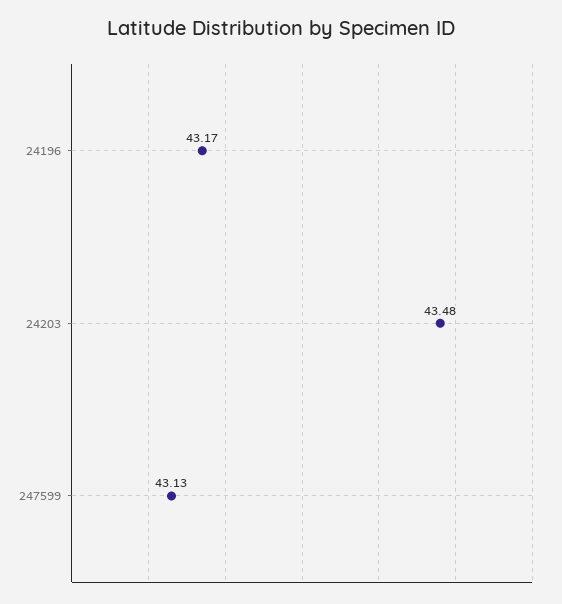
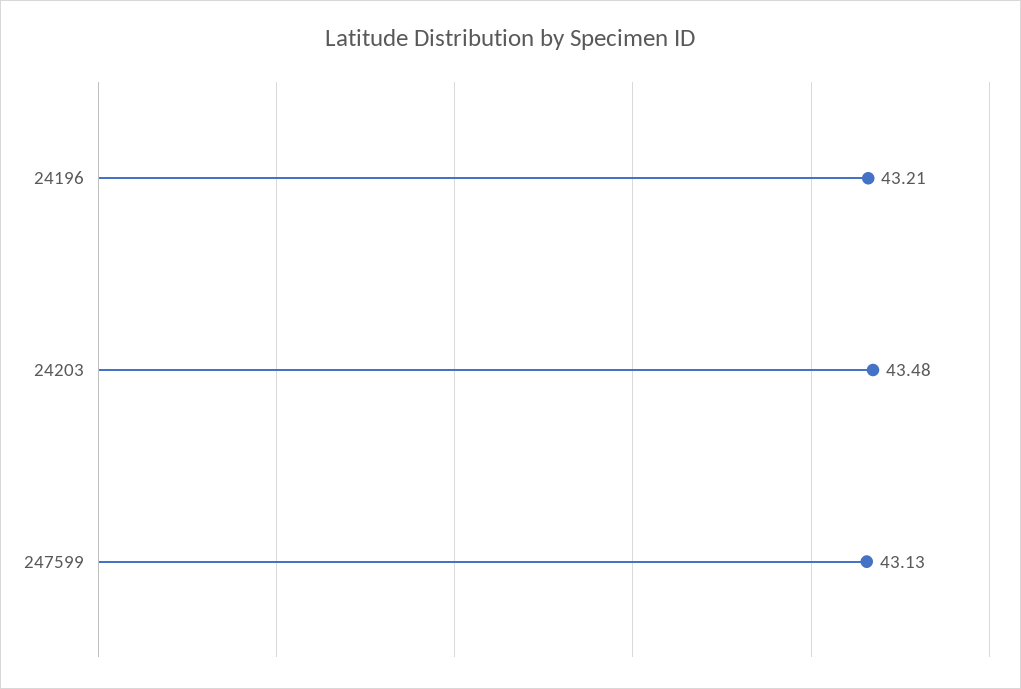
  {
-   "24196": 43.17,
+   "24196": 43.21,
    "24203": 43.48,
    "247599": 43.13
  }

